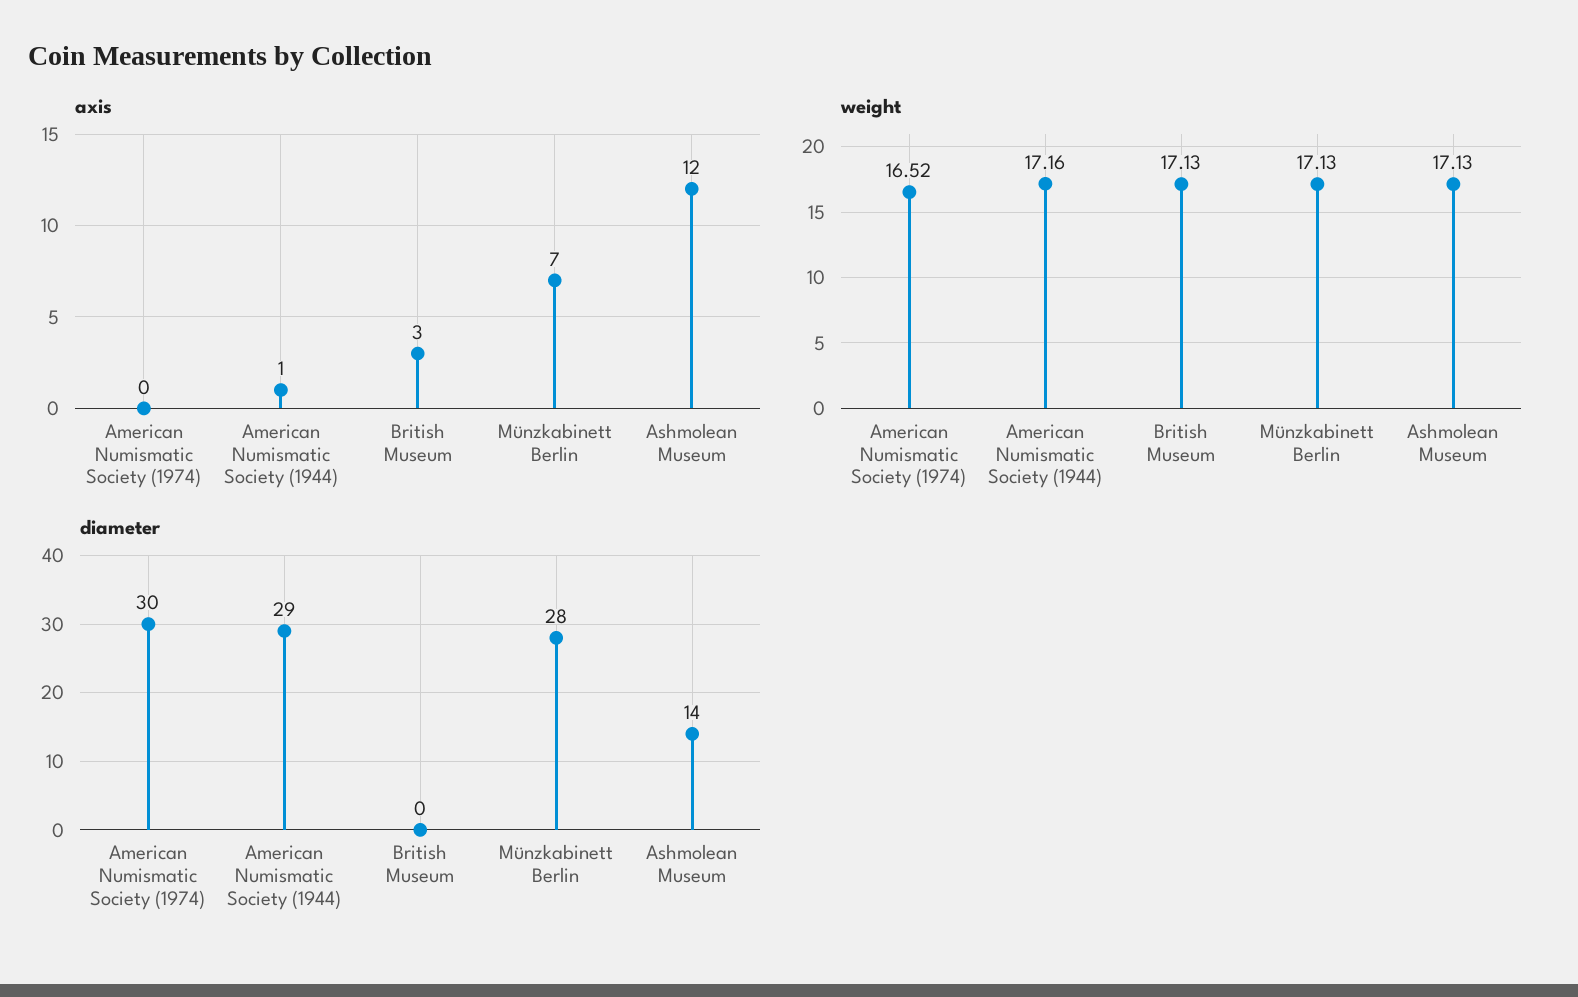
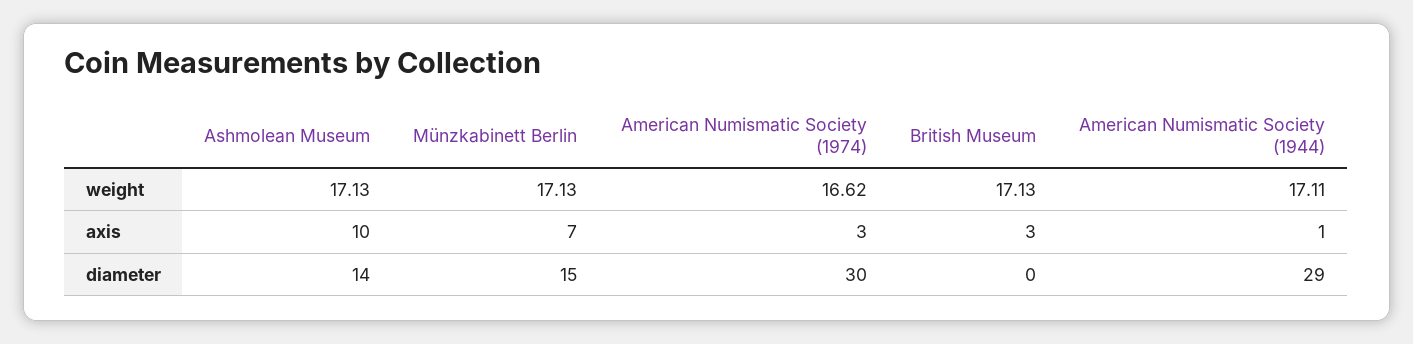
  {
    "axis": {
-     "American Numismatic Society (1974)": 0,
+     "American Numismatic Society (1974)": 3,
      "American Numismatic Society (1944)": 1,
      "British Museum": 3,
      "Münzkabinett Berlin": 7,
-     "Ashmolean Museum": 12
+     "Ashmolean Museum": 10
    },
    "weight": {
-     "American Numismatic Society (1974)": 16.52,
+     "American Numismatic Society (1974)": 16.62,
-     "American Numismatic Society (1944)": 17.16,
+     "American Numismatic Society (1944)": 17.11,
      "British Museum": 17.13,
      "Münzkabinett Berlin": 17.13,
      "Ashmolean Museum": 17.13
    },
    "diameter": {
      "American Numismatic Society (1974)": 30,
      "American Numismatic Society (1944)": 29,
      "British Museum": 0,
-     "Münzkabinett Berlin": 28,
+     "Münzkabinett Berlin": 15,
      "Ashmolean Museum": 14
    }
  }

